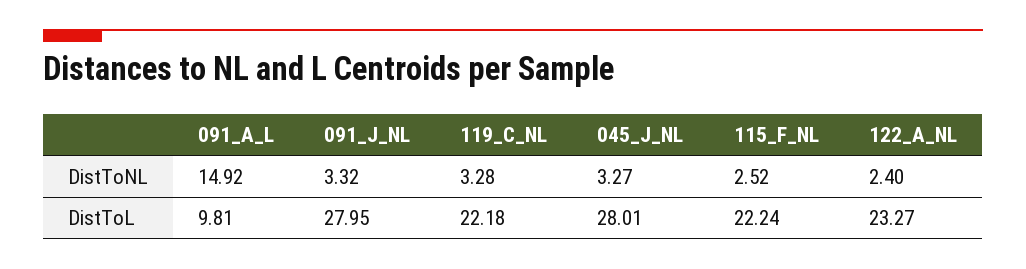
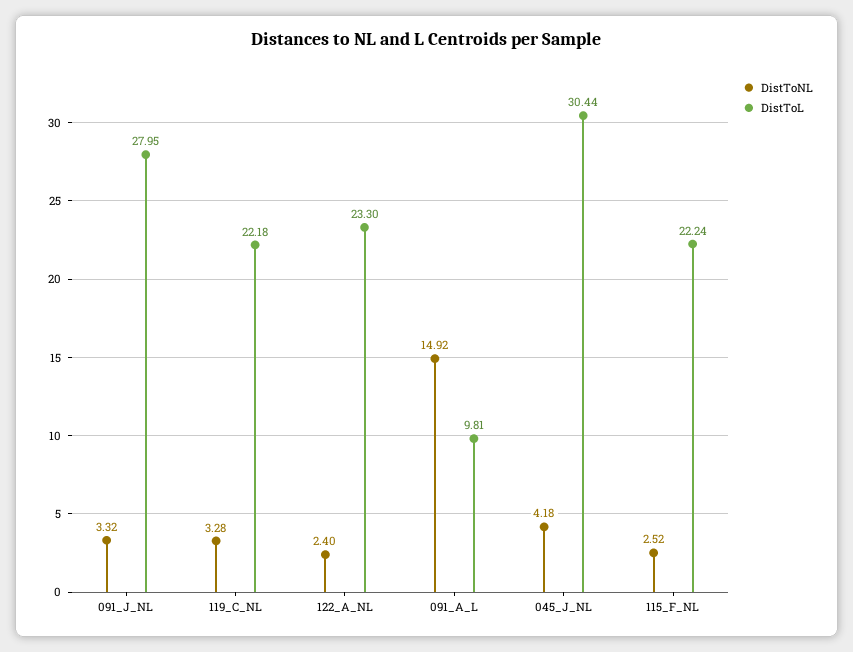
  {
    "DistToNL": {
      "091_A_L": 14.92,
      "091_J_NL": 3.32,
      "119_C_NL": 3.28,
-     "045_J_NL": 3.27,
+     "045_J_NL": 4.18,
      "115_F_NL": 2.52,
      "122_A_NL": 2.4
    },
    "DistToL": {
      "091_A_L": 9.81,
      "091_J_NL": 27.95,
      "119_C_NL": 22.18,
-     "045_J_NL": 28.01,
+     "045_J_NL": 30.44,
      "115_F_NL": 22.24,
-     "122_A_NL": 23.27
+     "122_A_NL": 23.3
    }
  }

